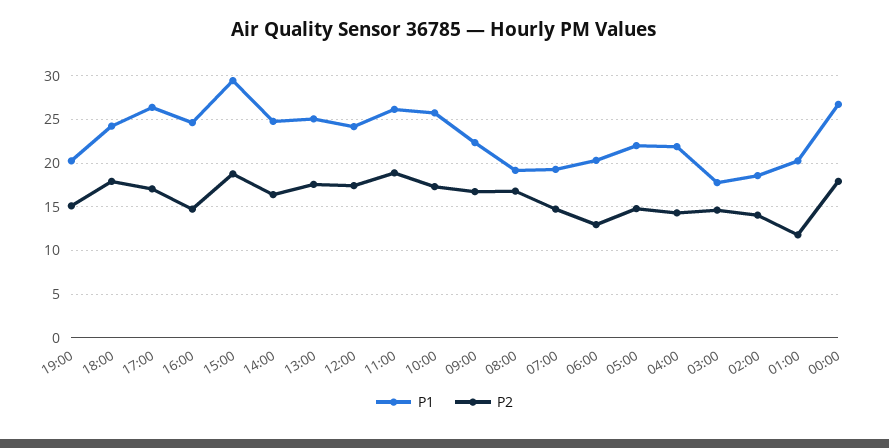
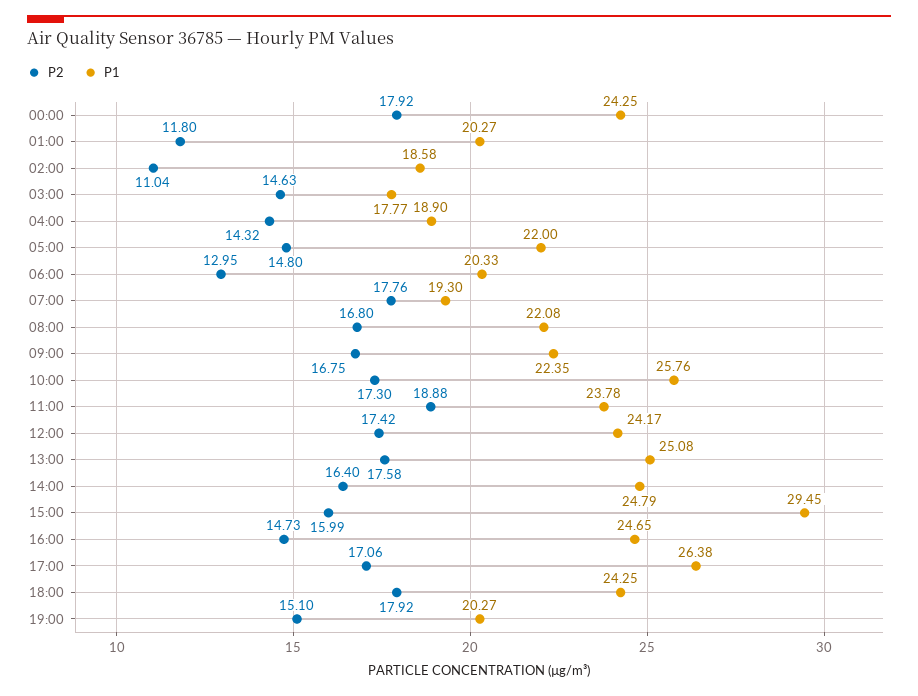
  {
    "P1": {
      "19:00": 20.27,
      "18:00": 24.25,
      "17:00": 26.38,
      "16:00": 24.65,
      "15:00": 29.45,
      "14:00": 24.79,
      "13:00": 25.08,
      "12:00": 24.17,
-     "11:00": 26,
+     "11:00": 23.78,
      "10:00": 25.76,
      "09:00": 22.35,
-     "08:00": 19,
+     "08:00": 22.08,
      "07:00": 19.3,
      "06:00": 20.33,
      "05:00": 22,
-     "04:00": 22,
+     "04:00": 18.9,
      "03:00": 17.77,
      "02:00": 18.58,
      "01:00": 20.27,
-     "00:00": 27
+     "00:00": 24.25
    },
    "P2": {
      "19:00": 15.1,
      "18:00": 17.92,
      "17:00": 17.06,
      "16:00": 14.73,
-     "15:00": 19,
+     "15:00": 15.99,
      "14:00": 16.4,
      "13:00": 17.58,
      "12:00": 17.42,
      "11:00": 18.88,
      "10:00": 17.3,
      "09:00": 16.75,
      "08:00": 16.8,
-     "07:00": 15,
+     "07:00": 17.76,
      "06:00": 12.95,
      "05:00": 14.8,
      "04:00": 14.32,
      "03:00": 14.63,
-     "02:00": 14,
+     "02:00": 11.04,
      "01:00": 11.8,
      "00:00": 17.92
    }
  }

